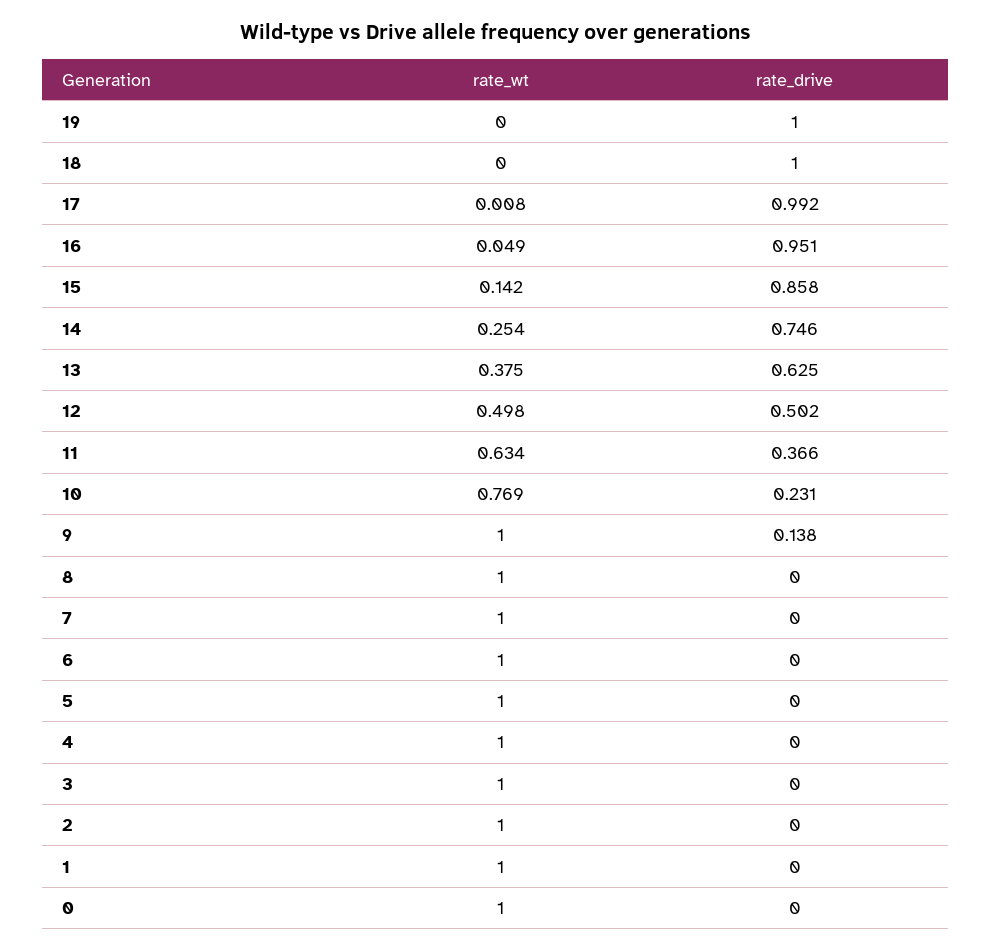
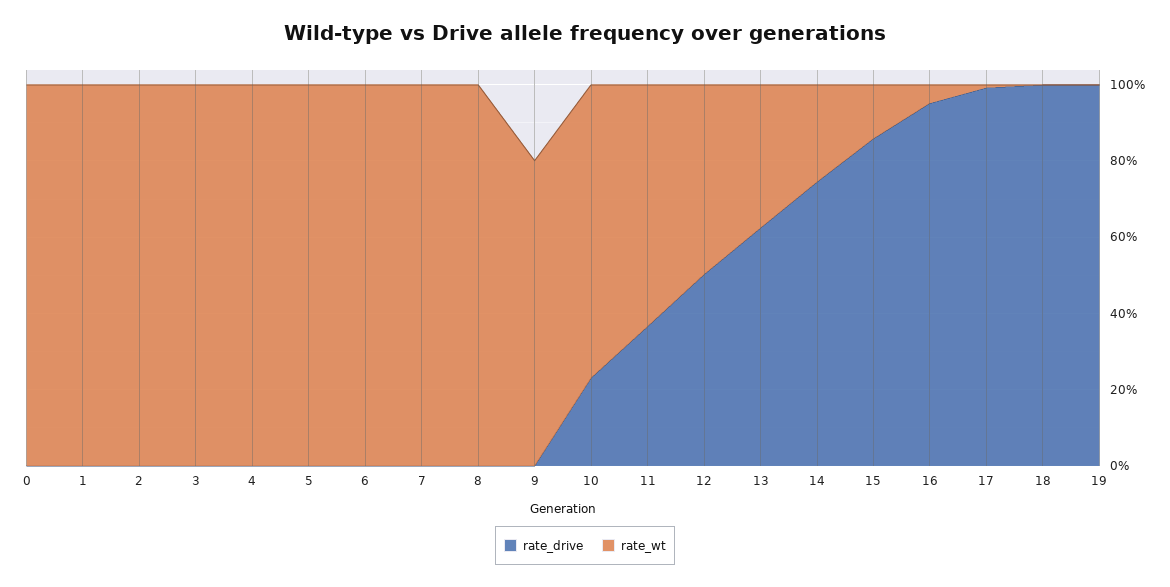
  {
    "rate_wt": {
      "19": 0,
      "18": 0,
      "17": 0.008,
      "16": 0.049,
      "15": 0.142,
      "14": 0.254,
      "13": 0.375,
      "12": 0.498,
      "11": 0.634,
      "10": 0.769,
-     "9": 1,
+     "9": 0.8,
      "8": 1,
      "7": 1,
      "6": 1,
      "5": 1,
      "4": 1,
      "3": 1,
      "2": 1,
      "1": 1,
      "0": 1
    },
    "rate_drive": {
      "19": 1,
      "18": 1,
      "17": 0.992,
      "16": 0.951,
      "15": 0.858,
      "14": 0.746,
      "13": 0.625,
      "12": 0.502,
      "11": 0.366,
      "10": 0.231,
-     "9": 0.138,
+     "9": 0,
      "8": 0,
      "7": 0,
      "6": 0,
      "5": 0,
      "4": 0,
      "3": 0,
      "2": 0,
      "1": 0,
      "0": 0
    }
  }

